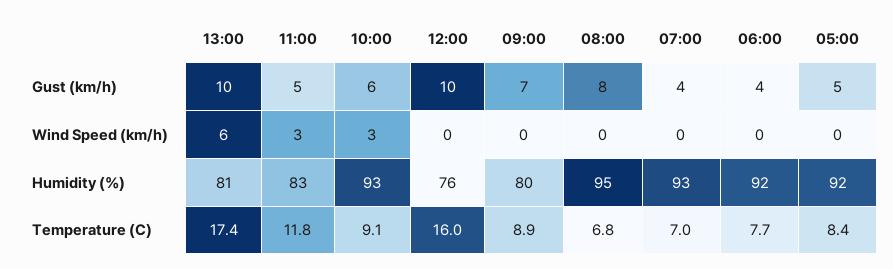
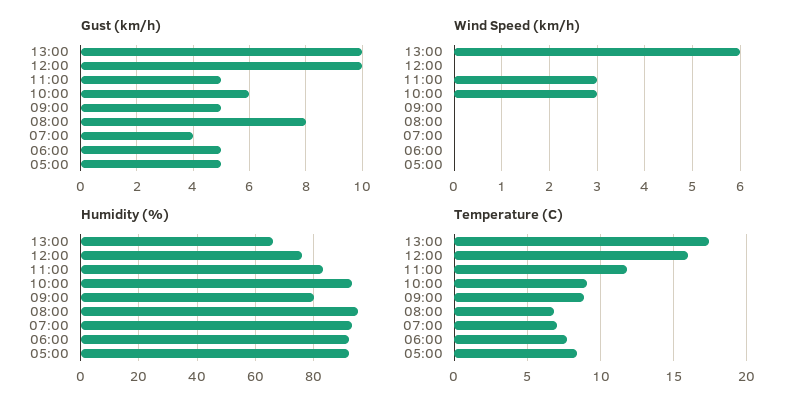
  {
    "Gust (km/h)": {
      "13:00": 10,
      "11:00": 5,
      "10:00": 6,
      "12:00": 10,
-     "09:00": 7,
+     "09:00": 5,
      "08:00": 8,
      "07:00": 4,
-     "06:00": 4,
+     "06:00": 5,
      "05:00": 5
    },
    "Wind Speed (km/h)": {
      "13:00": 6,
      "11:00": 3,
      "10:00": 3,
      "12:00": 0,
      "09:00": 0,
      "08:00": 0,
      "07:00": 0,
      "06:00": 0,
      "05:00": 0
    },
    "Humidity (%)": {
-     "13:00": 81,
+     "13:00": 65,
      "11:00": 83,
      "10:00": 93,
      "12:00": 76,
      "09:00": 80,
      "08:00": 95,
      "07:00": 93,
      "06:00": 92,
      "05:00": 92
    },
    "Temperature (C)": {
      "13:00": 17.4,
      "11:00": 11.8,
      "10:00": 9.1,
      "12:00": 16,
      "09:00": 8.9,
      "08:00": 6.8,
      "07:00": 7,
      "06:00": 7.7,
      "05:00": 8.4
    }
  }

